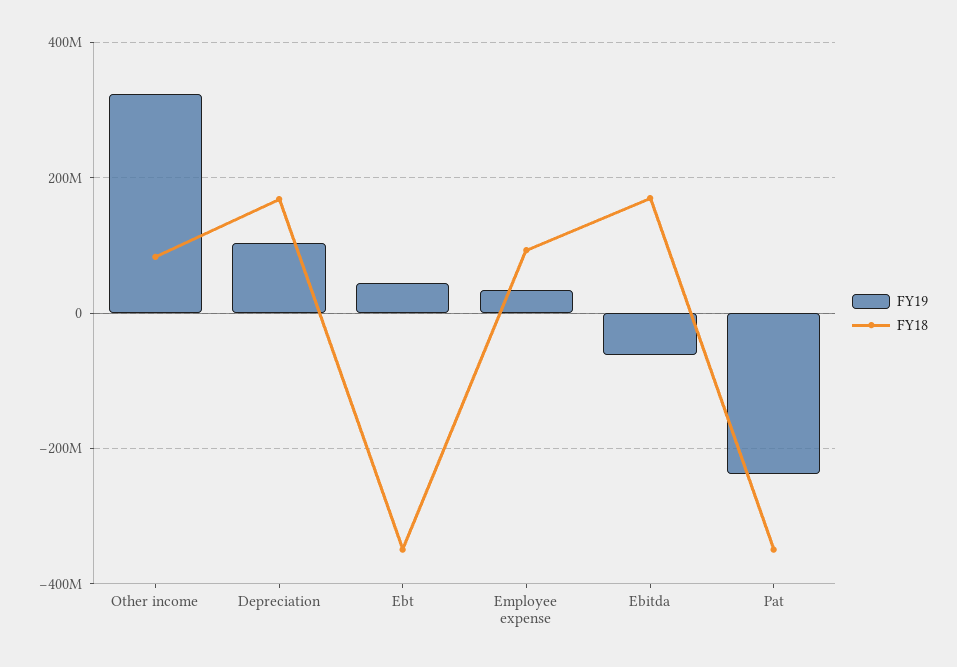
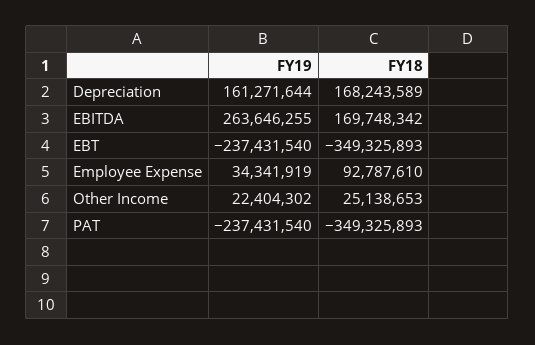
  {
    "FY19": {
-     "Other income": 320000000,
+     "Other income": 22404302,
-     "Depreciation": 100000000,
+     "Depreciation": 161271644,
-     "Ebt": 40000000,
+     "Ebt": -237431540,
      "Employee expense": 34341919,
-     "Ebitda": -60000000,
+     "Ebitda": 263646255,
      "Pat": -237431540
    },
    "FY18": {
-     "Other income": 80000000,
+     "Other income": 25138653,
      "Depreciation": 168243589,
      "Ebt": -349325893,
      "Employee expense": 92787610,
      "Ebitda": 169748342,
      "Pat": -349325893
    }
  }

